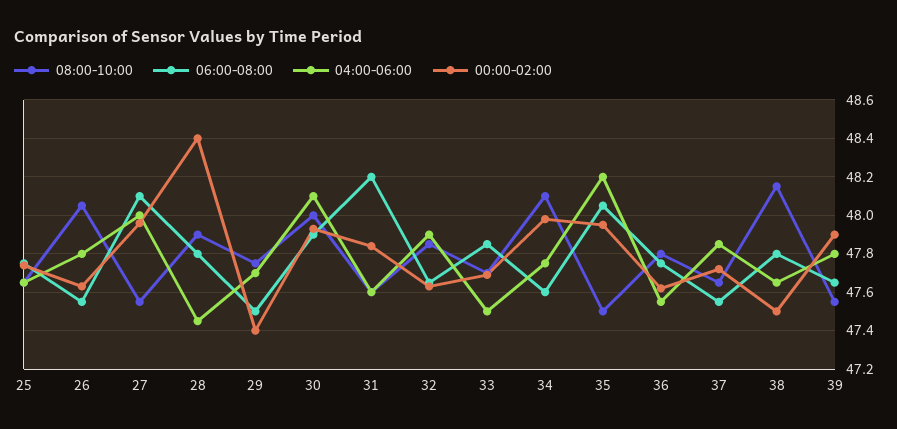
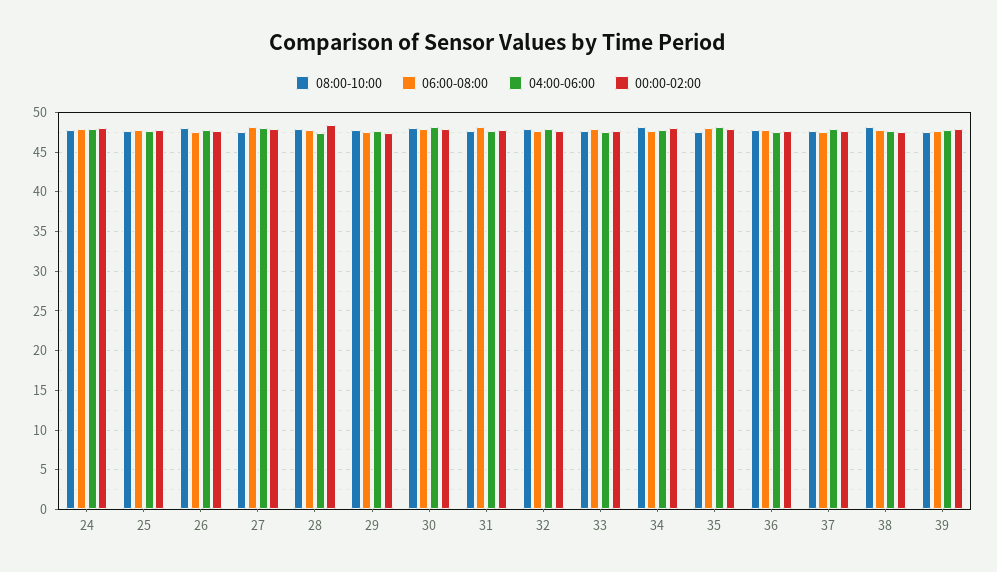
  {
    "08:00-10:00": {
      "25": 47.65,
      "26": 48.05,
      "27": 47.55,
      "28": 47.9,
      "29": 47.75,
      "30": 48,
      "31": 47.6,
      "32": 47.85,
      "33": 47.7,
      "34": 48.1,
      "35": 47.5,
      "36": 47.8,
      "37": 47.65,
      "38": 48.15,
-     "39": 47.55
+     "39": 47.55,
+     "24": 48
    },
    "06:00-08:00": {
      "25": 47.75,
      "26": 47.55,
      "27": 48.1,
      "28": 47.8,
      "29": 47.5,
      "30": 47.9,
      "31": 48.2,
      "32": 47.65,
      "33": 47.85,
      "34": 47.6,
      "35": 48.05,
      "36": 47.75,
      "37": 47.55,
      "38": 47.8,
-     "39": 47.65
+     "39": 47.65,
+     "24": 48
    },
    "04:00-06:00": {
      "25": 47.65,
      "26": 47.8,
      "27": 48,
      "28": 47.45,
      "29": 47.7,
      "30": 48.1,
      "31": 47.6,
      "32": 47.9,
      "33": 47.5,
      "34": 47.75,
      "35": 48.2,
      "36": 47.55,
      "37": 47.85,
      "38": 47.65,
-     "39": 47.8
+     "39": 47.8,
+     "24": 48
    },
    "00:00-02:00": {
      "25": 47.75,
      "26": 47.65,
      "27": 47.95,
      "28": 48.4,
      "29": 47.4,
      "30": 47.95,
      "31": 47.85,
      "32": 47.65,
      "33": 47.7,
      "34": 48,
      "35": 47.95,
      "36": 47.6,
      "37": 47.7,
      "38": 47.5,
-     "39": 47.9
+     "39": 47.9,
+     "24": 48
    }
  }

